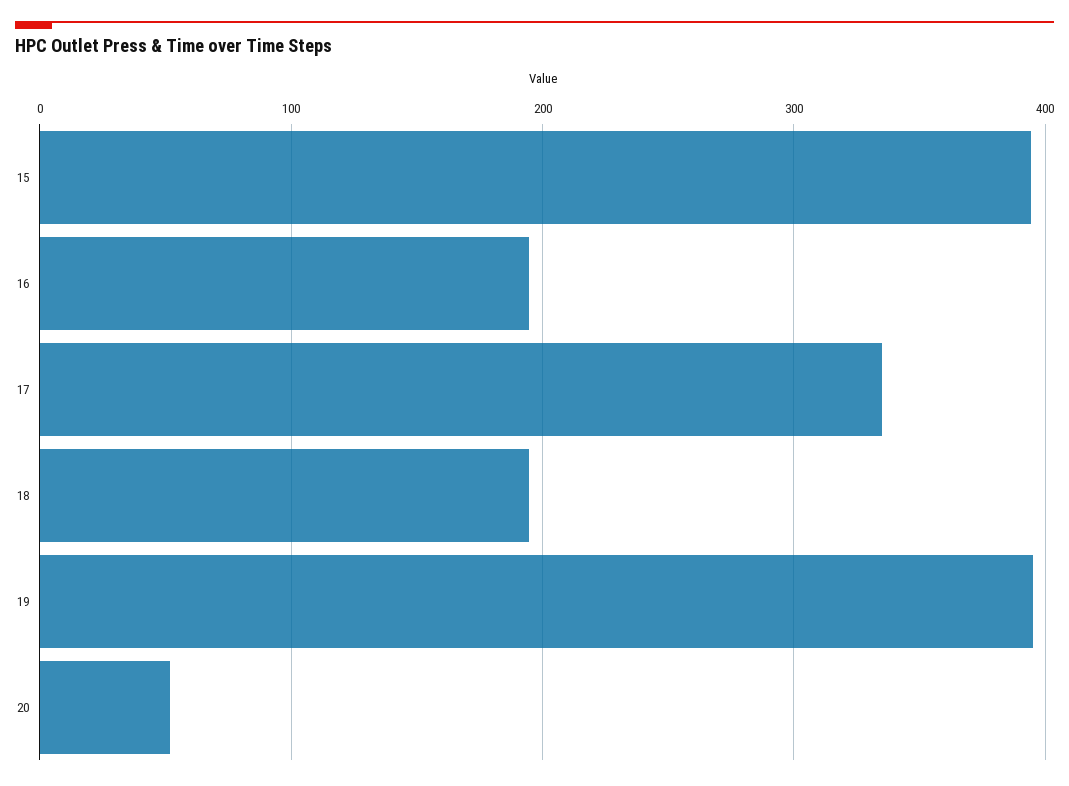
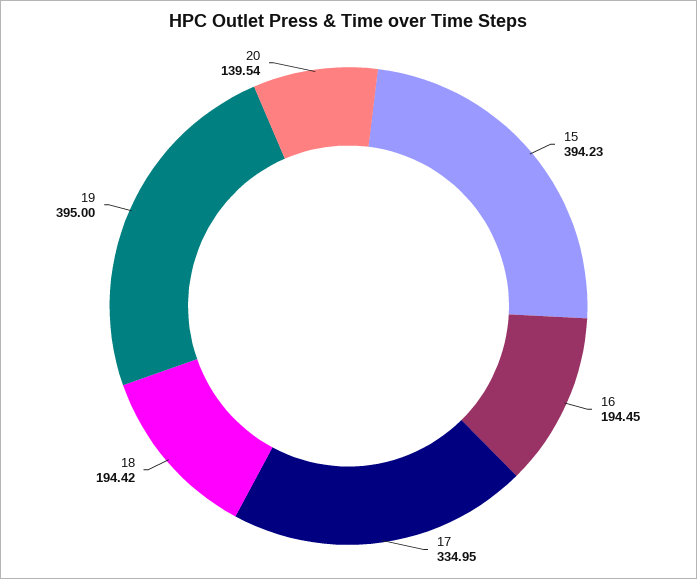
  {
    "15": 394.23,
    "16": 194.45,
    "17": 334.95,
    "18": 194.42,
    "19": 395,
-   "20": 50
+   "20": 139.54
  }

